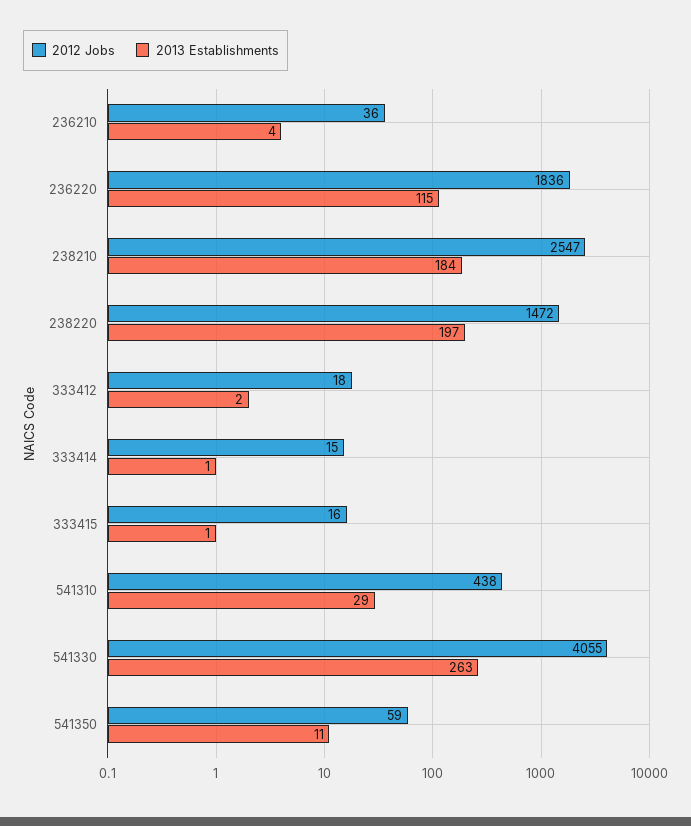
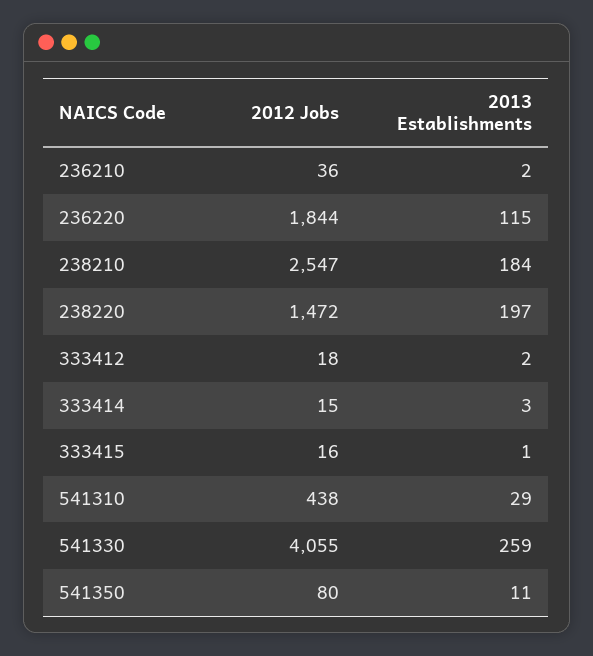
  {
    "2012 Jobs": {
      "236210": 36,
-     "236220": 1836,
+     "236220": 1844,
      "238210": 2547,
      "238220": 1472,
      "333412": 18,
      "333414": 15,
      "333415": 16,
      "541310": 438,
      "541330": 4055,
-     "541350": 59
+     "541350": 80
    },
    "2013 Establishments": {
-     "236210": 4,
+     "236210": 2,
      "236220": 115,
      "238210": 184,
      "238220": 197,
      "333412": 2,
-     "333414": 1,
+     "333414": 3,
      "333415": 1,
      "541310": 29,
-     "541330": 263,
+     "541330": 259,
      "541350": 11
    }
  }

